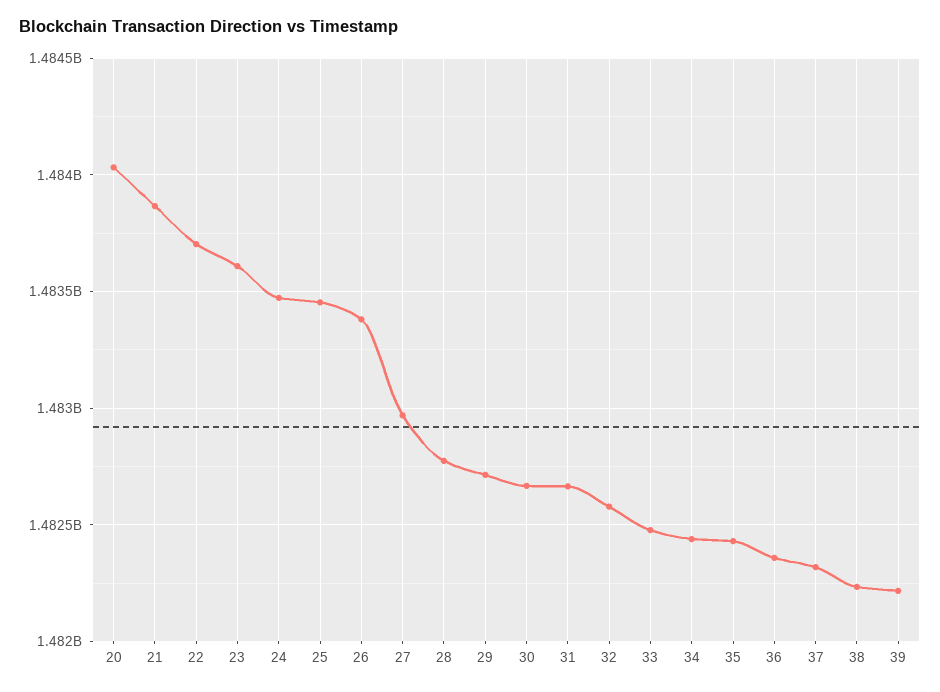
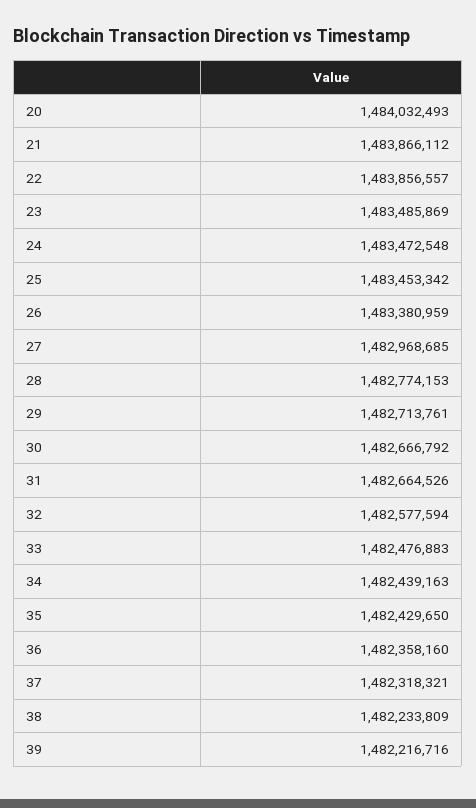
  {
    "20": 1484032493,
    "21": 1483866112,
-   "22": 1483700000,
+   "22": 1483856557,
-   "23": 1483600000,
+   "23": 1483485869,
    "24": 1483472548,
    "25": 1483453342,
    "26": 1483380959,
    "27": 1482968685,
    "28": 1482774153,
    "29": 1482713761,
    "30": 1482666792,
    "31": 1482664526,
    "32": 1482577594,
    "33": 1482476883,
    "34": 1482439163,
    "35": 1482429650,
    "36": 1482358160,
    "37": 1482318321,
    "38": 1482233809,
    "39": 1482216716
  }

